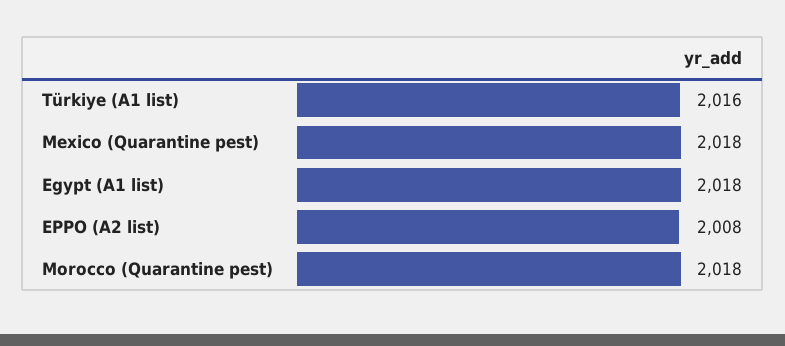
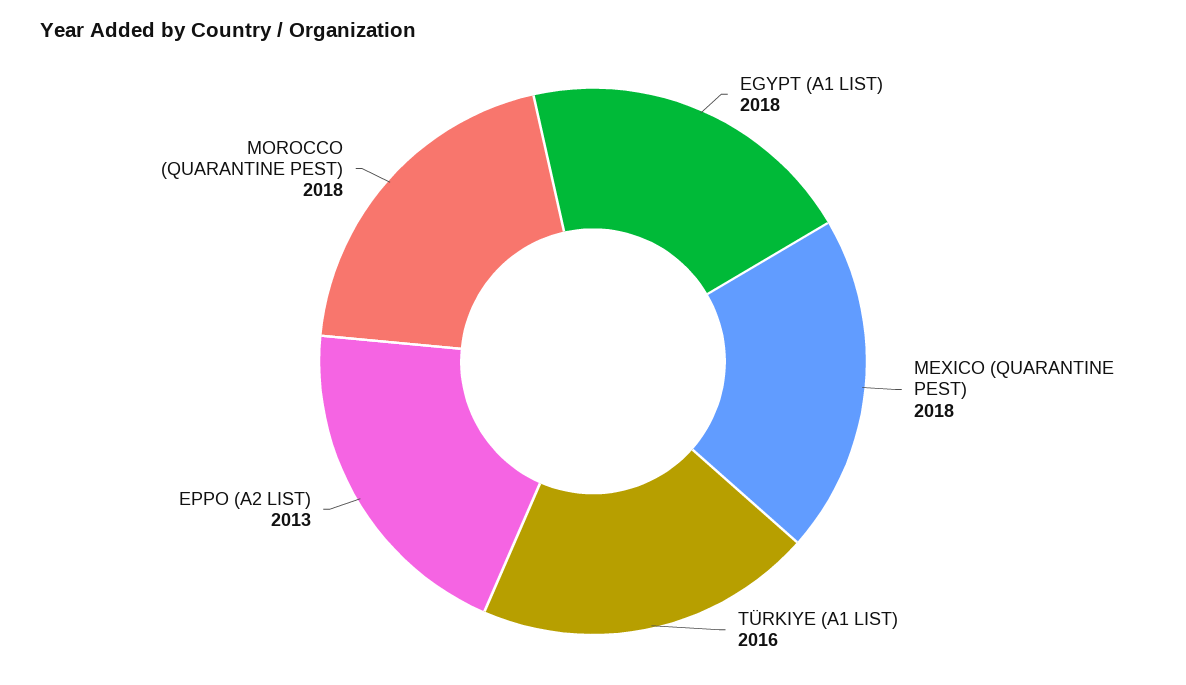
  {
    "Türkiye (A1 list)": 2016,
    "Mexico (Quarantine pest)": 2018,
    "Egypt (A1 list)": 2018,
-   "EPPO (A2 list)": 2008,
+   "EPPO (A2 list)": 2013,
    "Morocco (Quarantine pest)": 2018
  }

